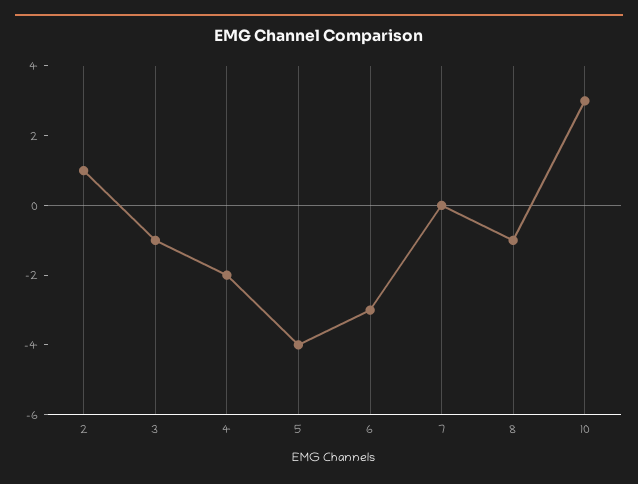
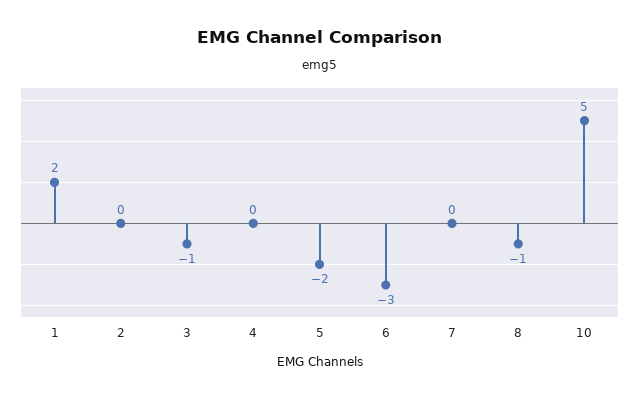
  {
-   "2": 1,
+   "2": 0,
    "3": -1,
-   "4": -2,
+   "4": 0,
-   "5": -4,
+   "5": -2,
    "6": -3,
    "7": 0,
    "8": -1,
-   "10": 3
+   "10": 5,
+   "1": 2
  }

